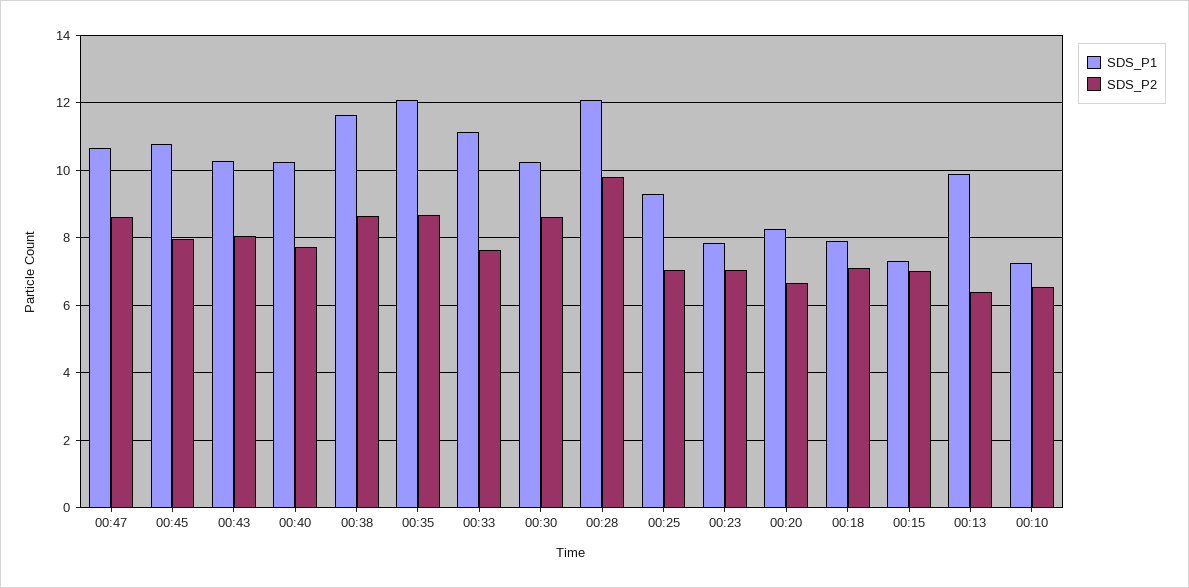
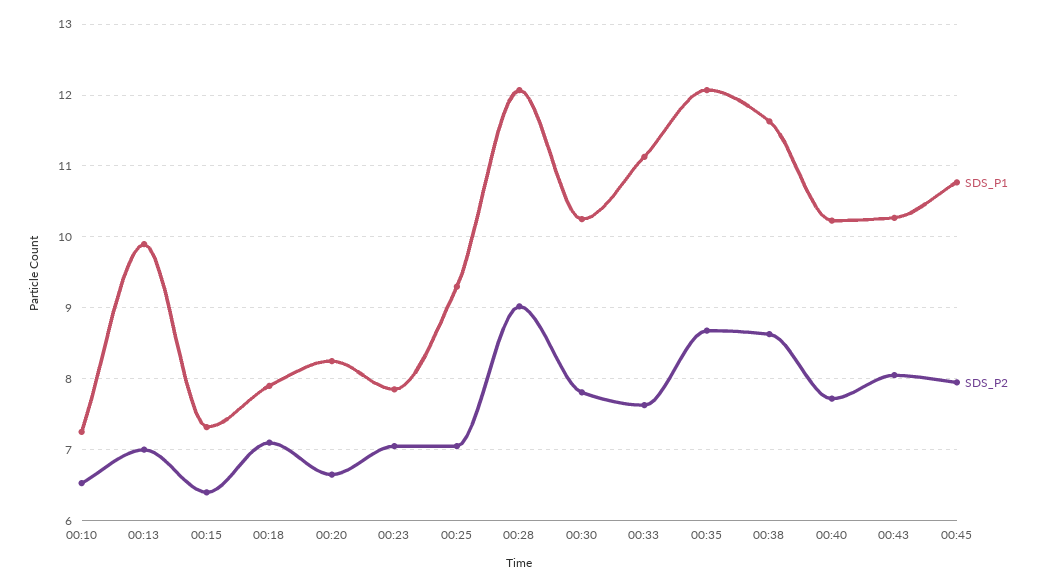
  {
    "SDS_P1": {
-     "00:47": 10.6,
      "00:45": 10.8,
      "00:43": 10.3,
      "00:40": 10.2,
      "00:38": 11.6,
      "00:35": 12.1,
      "00:33": 11.1,
      "00:30": 10.3,
      "00:28": 12.1,
      "00:25": 9.3,
      "00:23": 7.9,
      "00:20": 8.3,
      "00:18": 7.9,
      "00:15": 7.3,
      "00:13": 9.9,
      "00:10": 7.3
    },
    "SDS_P2": {
-     "00:47": 8.6,
      "00:45": 8,
      "00:43": 8.1,
      "00:40": 7.7,
      "00:38": 8.6,
      "00:35": 8.7,
      "00:33": 7.6,
-     "00:30": 8.6,
+     "00:30": 7.8,
-     "00:28": 9.8,
+     "00:28": 9,
      "00:25": 7.1,
      "00:23": 7.1,
      "00:20": 6.7,
      "00:18": 7.1,
-     "00:15": 7,
+     "00:15": 6.4,
-     "00:13": 6.4,
+     "00:13": 7,
      "00:10": 6.5
    }
  }

